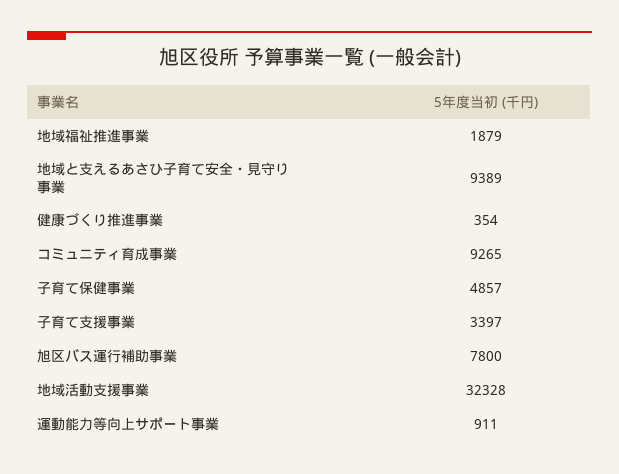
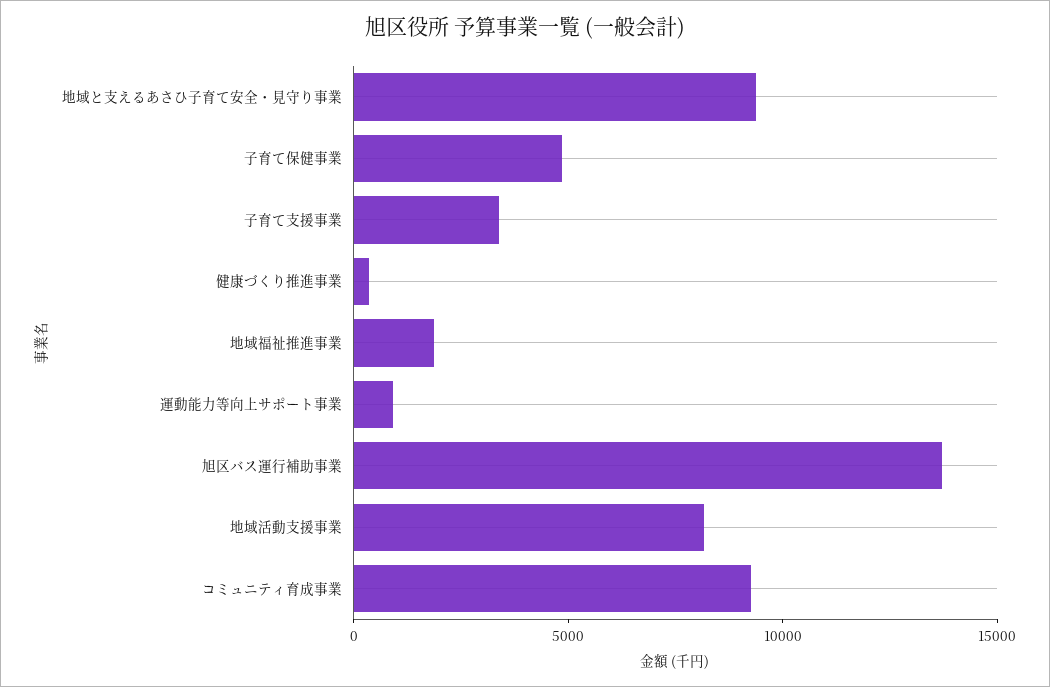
  {
    "地域福祉推進事業": 1879,
    "地域と支えるあさひ子育て安全・見守り事業": 9389,
    "健康づくり推進事業": 354,
    "コミュニティ育成事業": 9265,
    "子育て保健事業": 4857,
    "子育て支援事業": 3397,
-   "旭区バス運行補助事業": 7800,
+   "旭区バス運行補助事業": 14000,
-   "地域活動支援事業": 32328,
+   "地域活動支援事業": 8000,
    "運動能力等向上サポート事業": 911
  }

